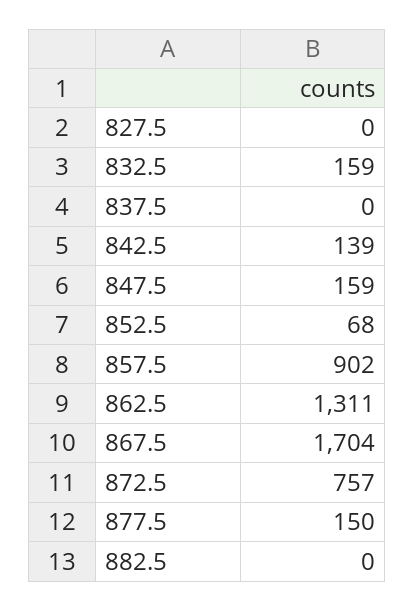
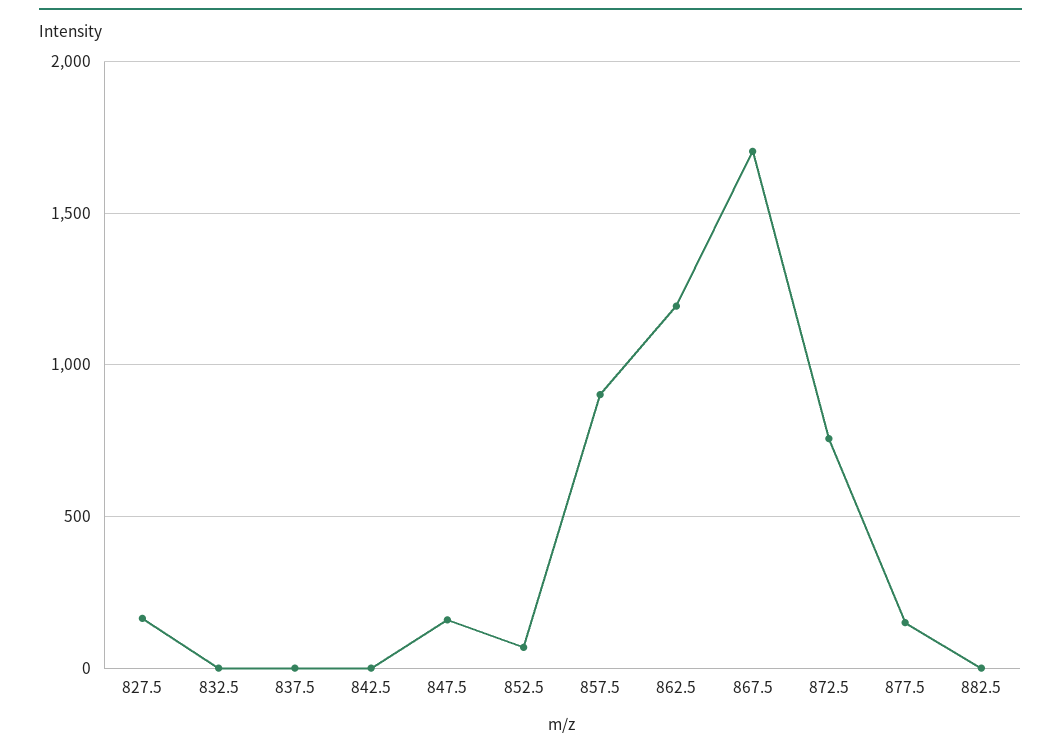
  {
-   "827.5": 0,
+   "827.5": 150,
-   "832.5": 159,
+   "832.5": 0,
    "837.5": 0,
-   "842.5": 139,
+   "842.5": 0,
    "847.5": 159,
    "852.5": 68,
    "857.5": 902,
-   "862.5": 1311,
+   "862.5": 1200,
    "867.5": 1704,
    "872.5": 757,
    "877.5": 150,
    "882.5": 0
  }

